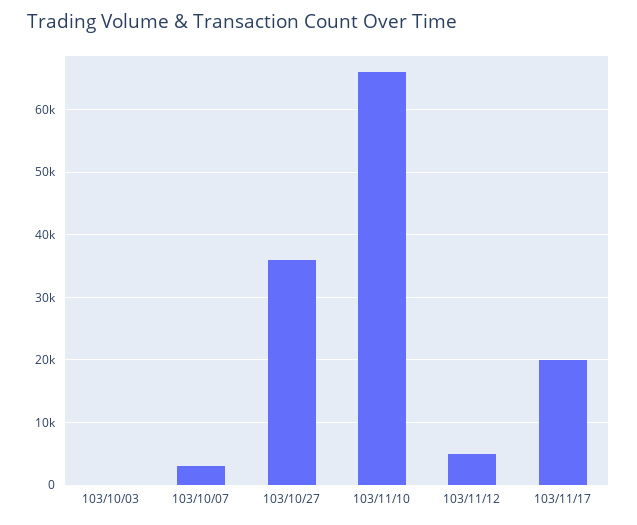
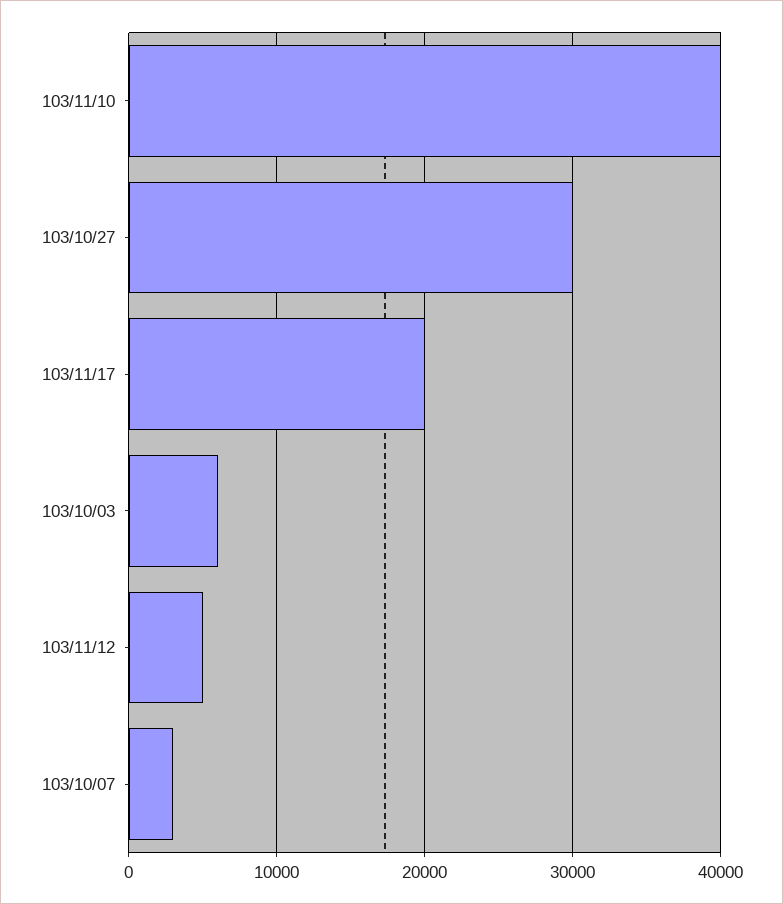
  {
-   "103/10/03": 0,
+   "103/10/03": 6000,
    "103/10/07": 3000,
-   "103/10/27": 36000,
+   "103/10/27": 30000,
-   "103/11/10": 66000,
+   "103/11/10": 40000,
    "103/11/12": 5000,
    "103/11/17": 20000
  }

